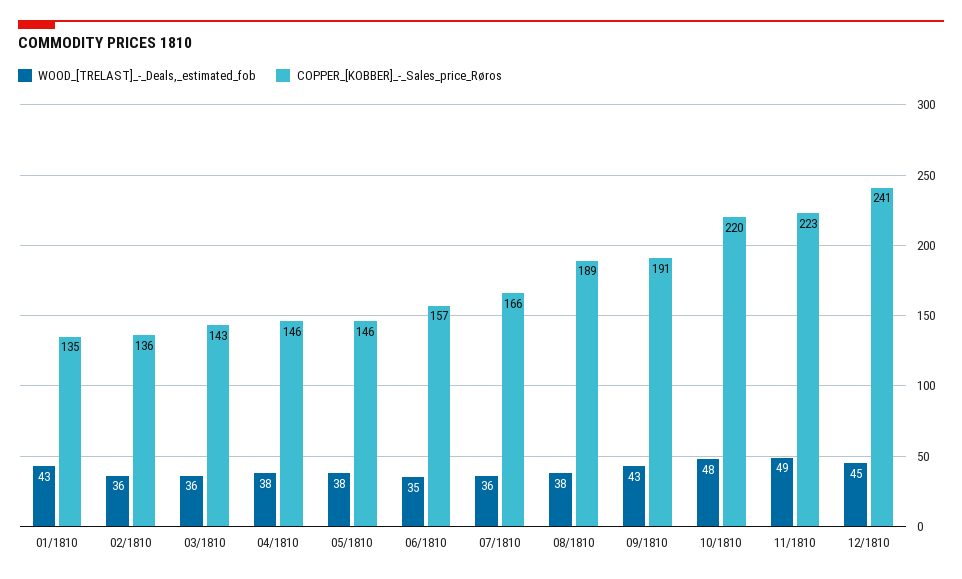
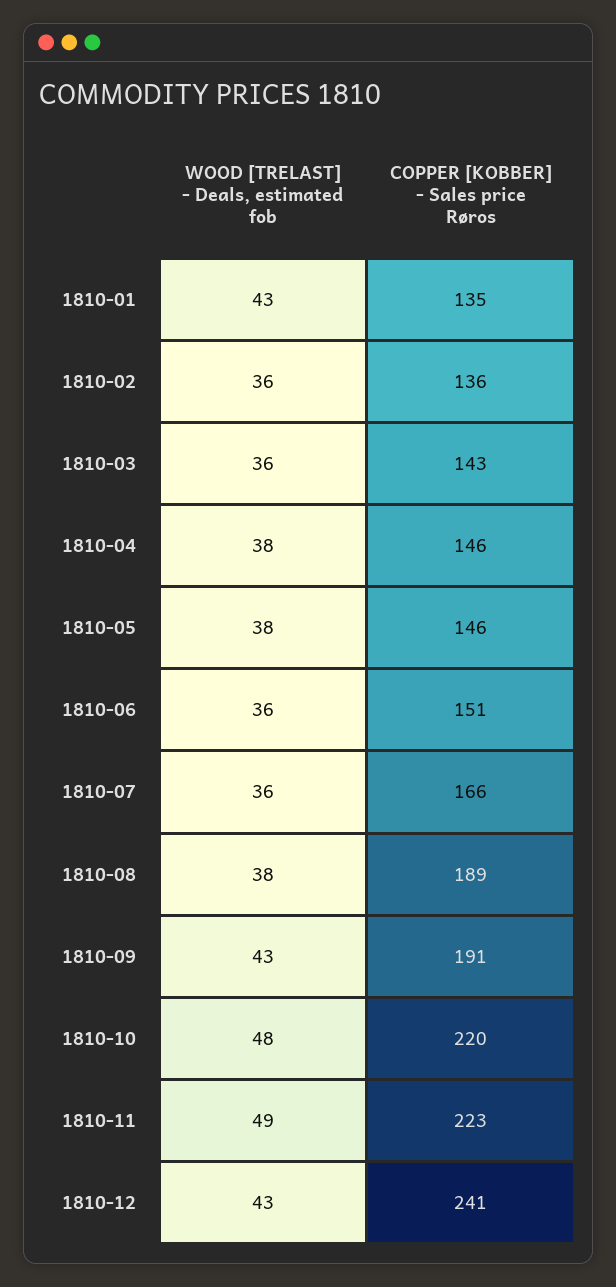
  {
    "WOOD_[TRELAST]_-_Deals,_estimated_fob": {
      "01/1810": 43,
      "02/1810": 36,
      "03/1810": 36,
      "04/1810": 38,
      "05/1810": 38,
-     "06/1810": 35,
+     "06/1810": 36,
      "07/1810": 36,
      "08/1810": 38,
      "09/1810": 43,
      "10/1810": 48,
      "11/1810": 49,
-     "12/1810": 45
+     "12/1810": 43
    },
    "COPPER_[KOBBER]_-_Sales_price_Røros": {
      "01/1810": 135,
      "02/1810": 136,
      "03/1810": 143,
      "04/1810": 146,
      "05/1810": 146,
-     "06/1810": 157,
+     "06/1810": 151,
      "07/1810": 166,
      "08/1810": 189,
      "09/1810": 191,
      "10/1810": 220,
      "11/1810": 223,
      "12/1810": 241
    }
  }

